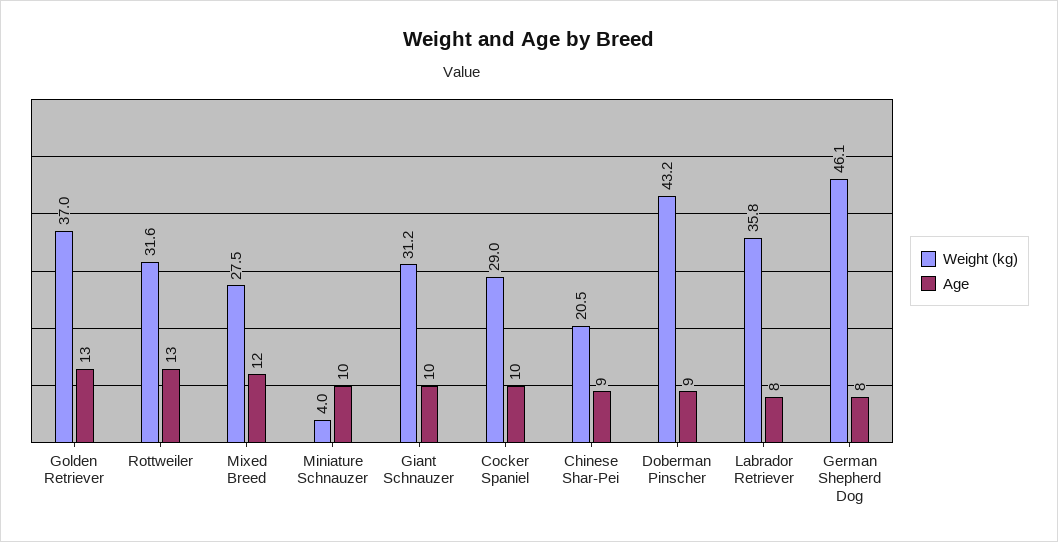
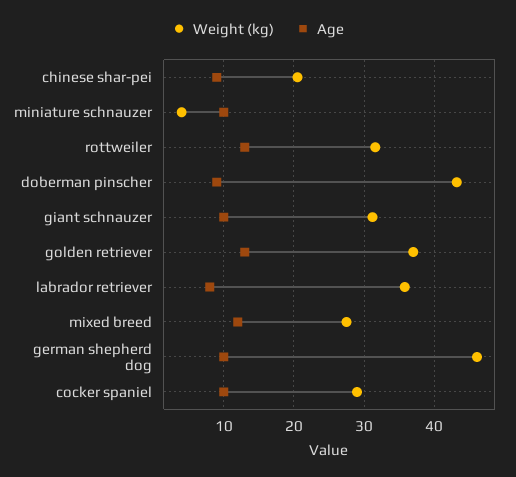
  {
    "Weight (kg)": {
      "Golden Retriever": 37,
      "Rottweiler": 31.6,
      "Mixed Breed": 27.5,
      "Miniature Schnauzer": 4,
      "Giant Schnauzer": 31.2,
      "Cocker Spaniel": 29,
      "Chinese Shar-Pei": 20.5,
      "Doberman Pinscher": 43.2,
      "Labrador Retriever": 35.8,
      "German Shepherd Dog": 46.1
    },
    "Age": {
      "Golden Retriever": 13,
      "Rottweiler": 13,
      "Mixed Breed": 12,
      "Miniature Schnauzer": 10,
      "Giant Schnauzer": 10,
      "Cocker Spaniel": 10,
      "Chinese Shar-Pei": 9,
      "Doberman Pinscher": 9,
      "Labrador Retriever": 8,
-     "German Shepherd Dog": 8
+     "German Shepherd Dog": 10
    }
  }

